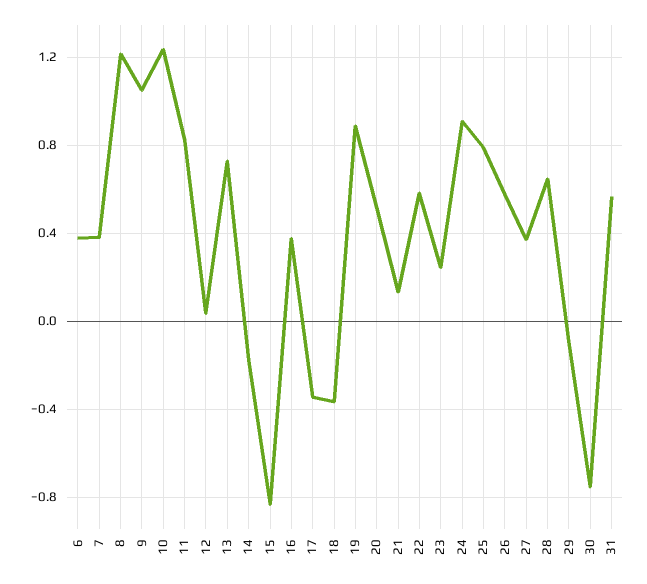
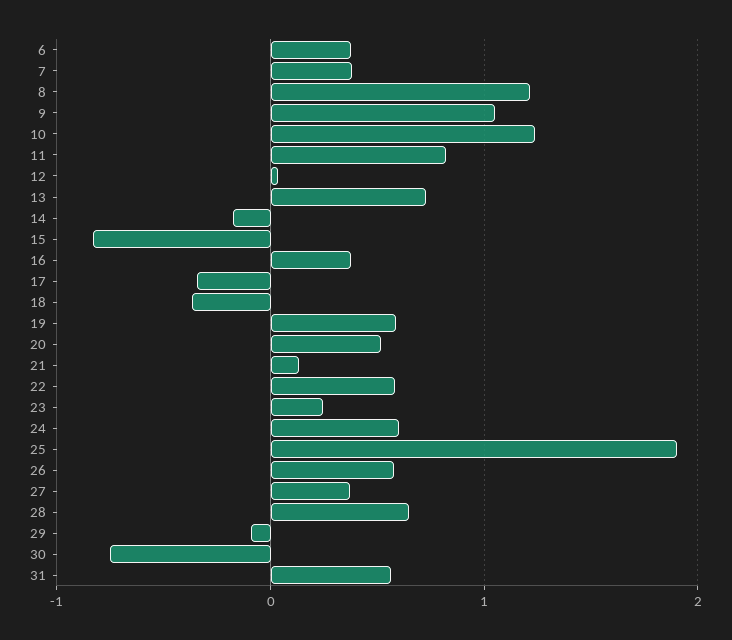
  {
    "6": 0.4,
    "7": 0.4,
    "8": 1.2,
    "9": 1.05,
    "10": 1.25,
    "11": 0.8,
    "12": 0.05,
    "13": 0.75,
    "14": -0.2,
    "15": -0.85,
    "16": 0.4,
    "17": -0.35,
    "18": -0.35,
-   "19": 0.9,
+   "19": 0.6,
    "20": 0.5,
    "21": 0.15,
    "22": 0.6,
    "23": 0.25,
-   "24": 0.9,
+   "24": 0.6,
-   "25": 0.8,
+   "25": 1.9,
    "26": 0.6,
    "27": 0.35,
    "28": 0.65,
    "29": -0.1,
    "30": -0.75,
    "31": 0.55
  }

